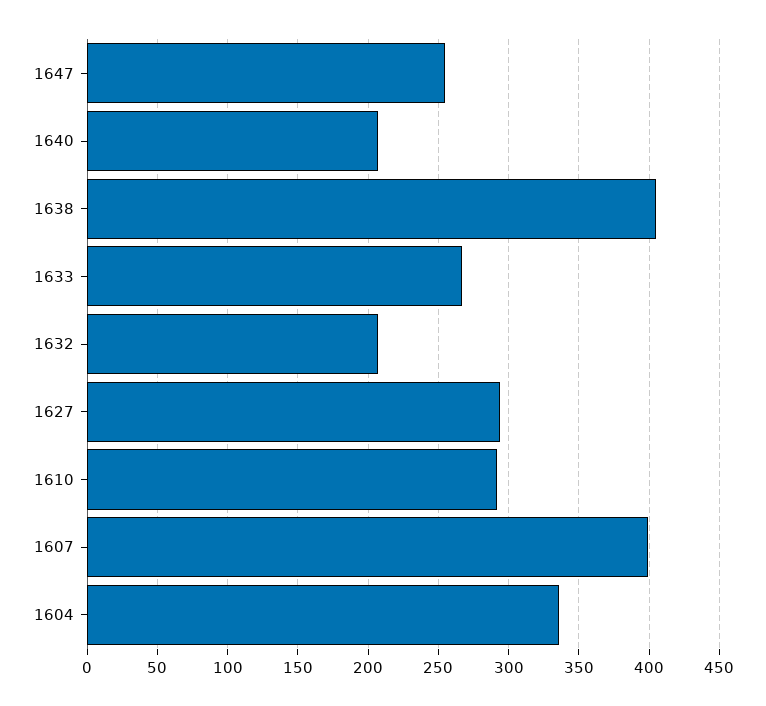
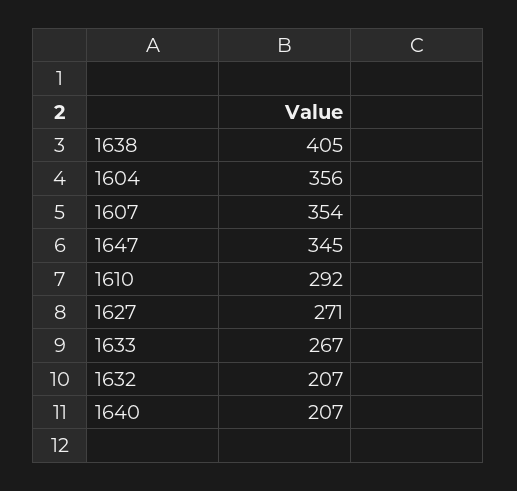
  {
-   "1647": 255,
+   "1647": 345,
    "1640": 207,
    "1638": 405,
    "1633": 267,
    "1632": 207,
-   "1627": 295,
+   "1627": 271,
    "1610": 292,
-   "1607": 400,
+   "1607": 354,
-   "1604": 335
+   "1604": 356
  }

